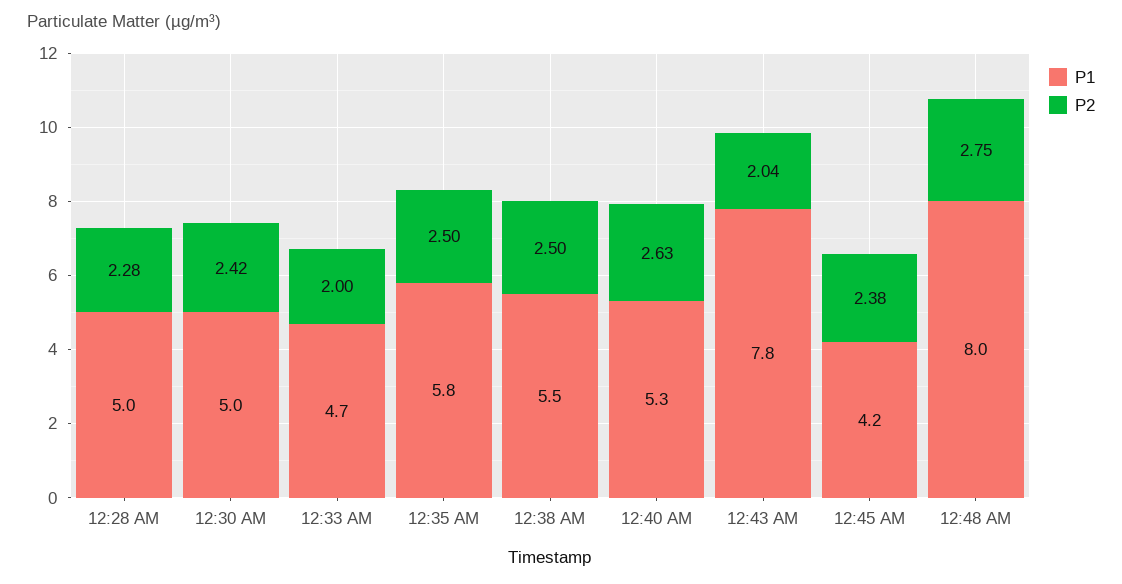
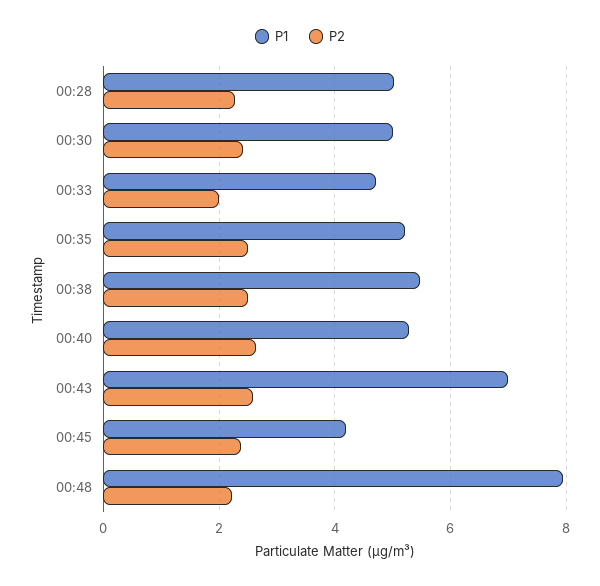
  {
    "P1": {
      "12:28 AM": 5,
      "12:30 AM": 5,
      "12:33 AM": 4.7,
-     "12:35 AM": 5.8,
+     "12:35 AM": 5.2,
      "12:38 AM": 5.5,
      "12:40 AM": 5.3,
-     "12:43 AM": 7.8,
+     "12:43 AM": 7,
      "12:45 AM": 4.2,
      "12:48 AM": 8
    },
    "P2": {
      "12:28 AM": 2.28,
      "12:30 AM": 2.42,
      "12:33 AM": 2,
      "12:35 AM": 2.5,
      "12:38 AM": 2.5,
      "12:40 AM": 2.63,
-     "12:43 AM": 2.04,
+     "12:43 AM": 2.6,
      "12:45 AM": 2.38,
-     "12:48 AM": 2.75
+     "12:48 AM": 2.2
    }
  }

